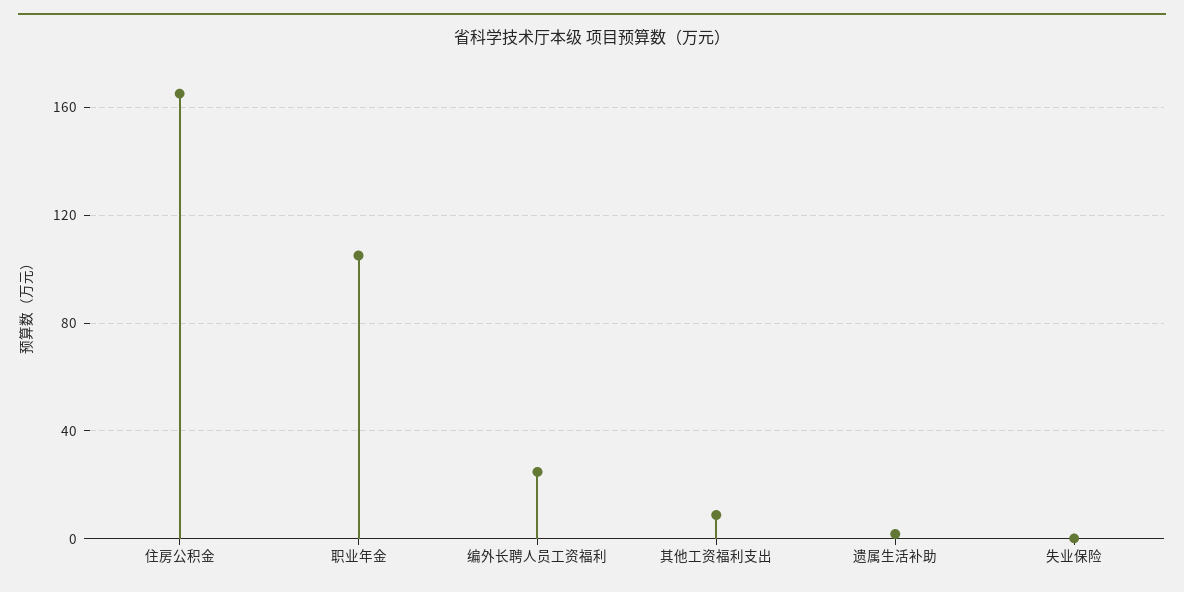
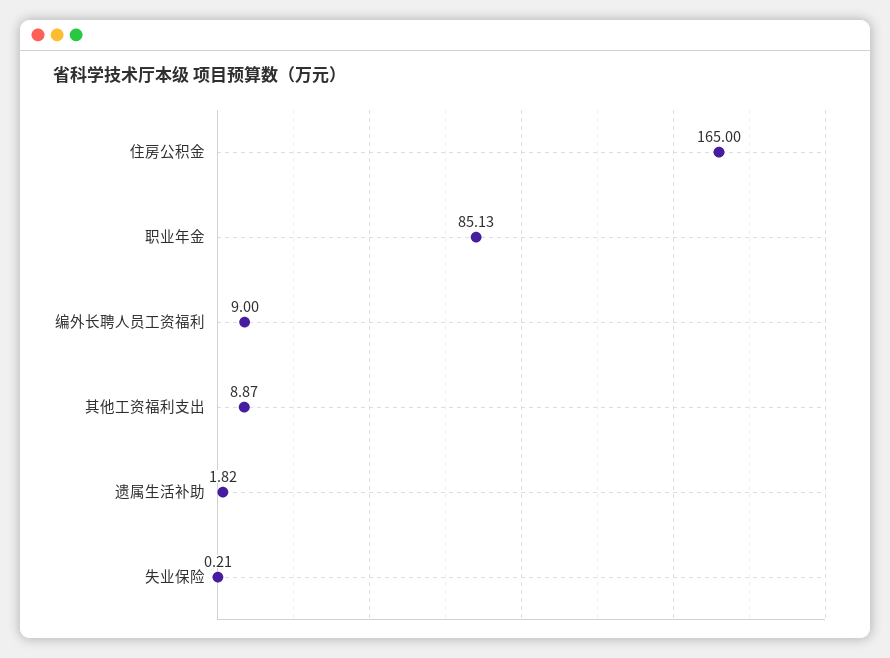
  {
    "住房公积金": 165,
-   "职业年金": 105,
+   "职业年金": 85.13,
-   "编外长聘人员工资福利": 25,
+   "编外长聘人员工资福利": 9,
    "其他工资福利支出": 8.87,
    "遗属生活补助": 1.82,
    "失业保险": 0.21
  }

